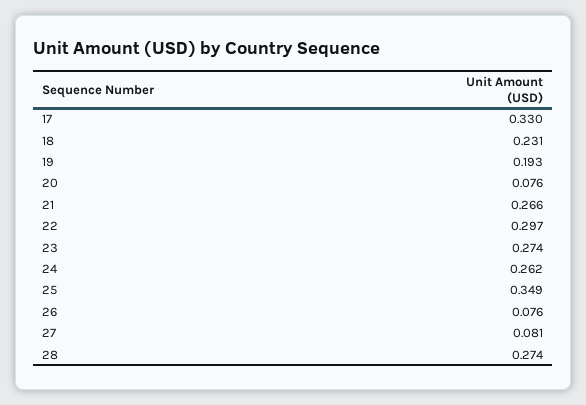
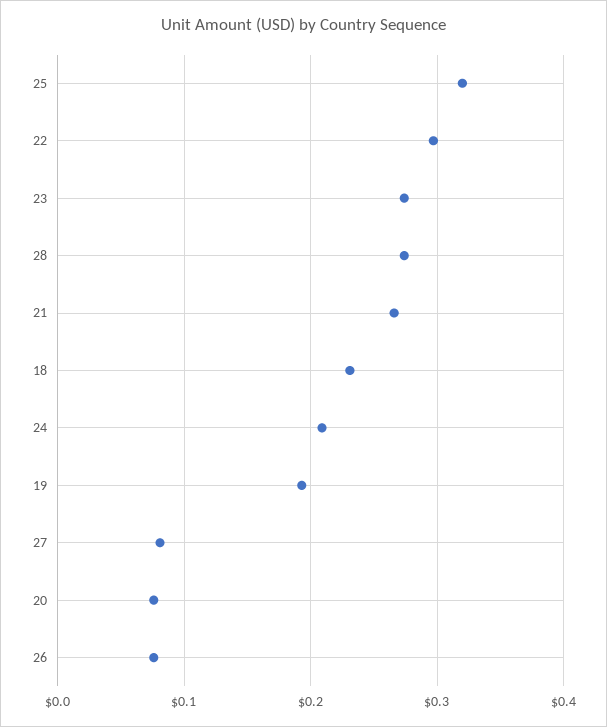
  {
-   "17": 0.33,
    "18": 0.231,
    "19": 0.193,
    "20": 0.076,
    "21": 0.266,
    "22": 0.297,
    "23": 0.274,
-   "24": 0.262,
+   "24": 0.21,
-   "25": 0.349,
+   "25": 0.32,
    "26": 0.076,
    "27": 0.081,
    "28": 0.274
  }

